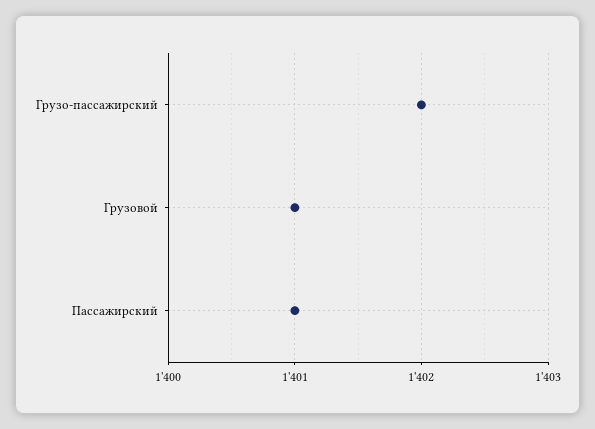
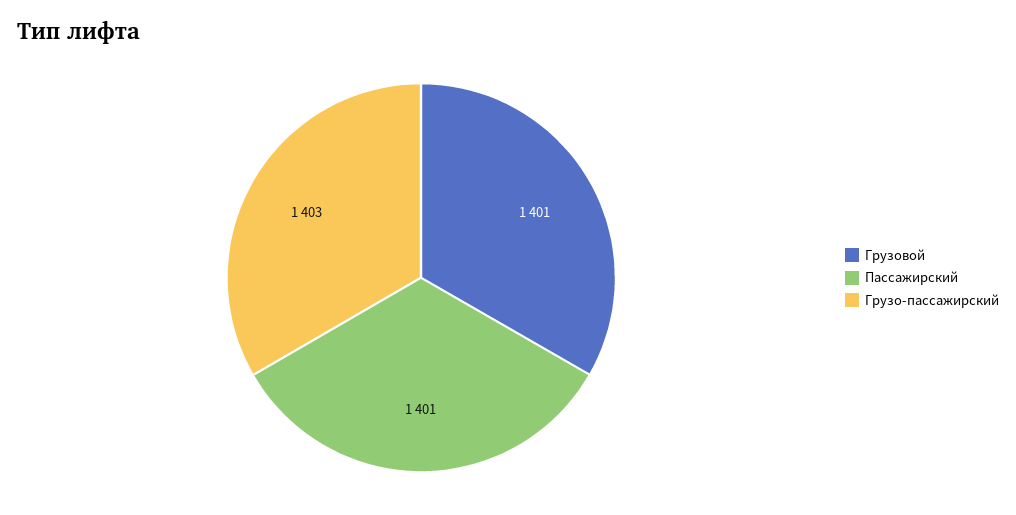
  {
-   "Грузо-пассажирский": 1402,
+   "Грузо-пассажирский": 1403,
    "Грузовой": 1401,
    "Пассажирский": 1401
  }

